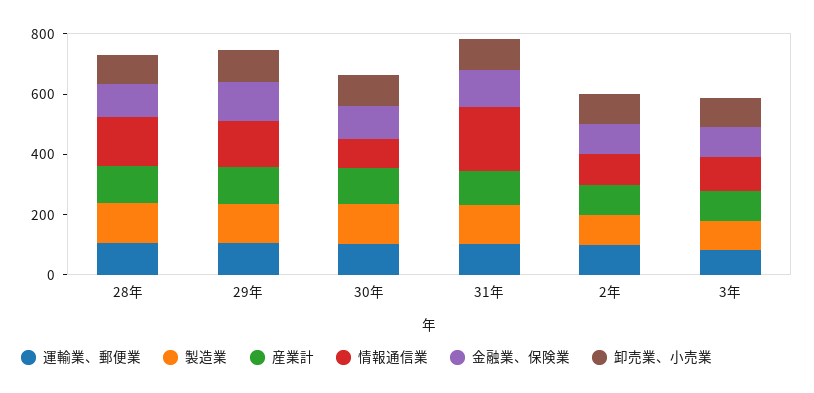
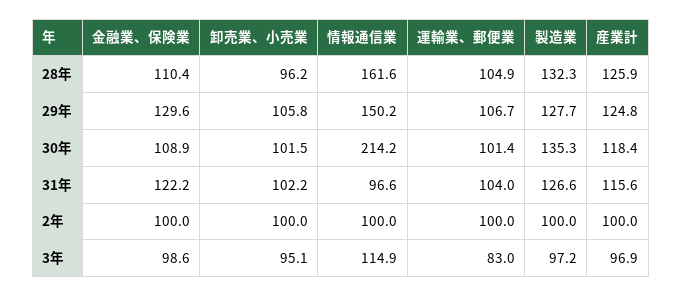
  {
    "運輸業、郵便業": {
      "28年": 104.9,
      "29年": 106.7,
      "30年": 101.4,
      "31年": 104,
      "2年": 100,
      "3年": 83
    },
    "製造業": {
      "28年": 132.3,
      "29年": 127.7,
      "30年": 135.3,
      "31年": 126.6,
      "2年": 100,
      "3年": 97.2
    },
    "産業計": {
      "28年": 125.9,
      "29年": 124.8,
      "30年": 118.4,
      "31年": 115.6,
      "2年": 100,
      "3年": 96.9
    },
    "情報通信業": {
      "28年": 161.6,
      "29年": 150.2,
-     "30年": 100,
+     "30年": 214.2,
-     "31年": 200,
+     "31年": 96.6,
      "2年": 100,
      "3年": 114.9
    },
    "金融業、保険業": {
      "28年": 110.4,
      "29年": 129.6,
      "30年": 108.9,
      "31年": 122.2,
      "2年": 100,
      "3年": 98.6
    },
    "卸売業、小売業": {
      "28年": 96.2,
      "29年": 105.8,
      "30年": 101.5,
      "31年": 102.2,
      "2年": 100,
      "3年": 95.1
    }
  }

